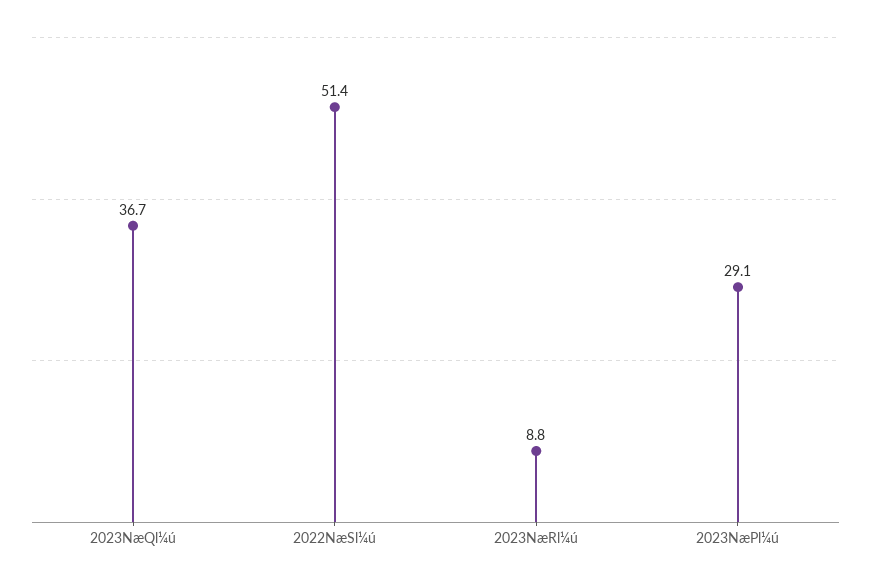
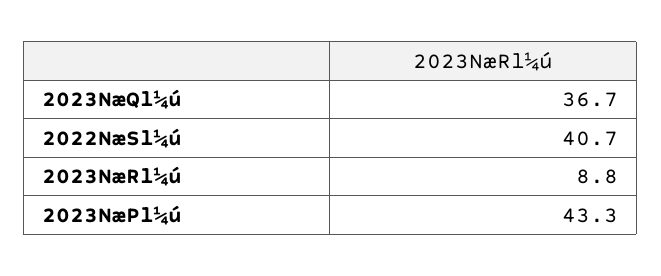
  {
    "2023NæQl¼ú": 36.7,
-   "2022NæSl¼ú": 51.4,
+   "2022NæSl¼ú": 40.7,
    "2023NæRl¼ú": 8.8,
-   "2023NæPl¼ú": 29.1
+   "2023NæPl¼ú": 43.3
  }

